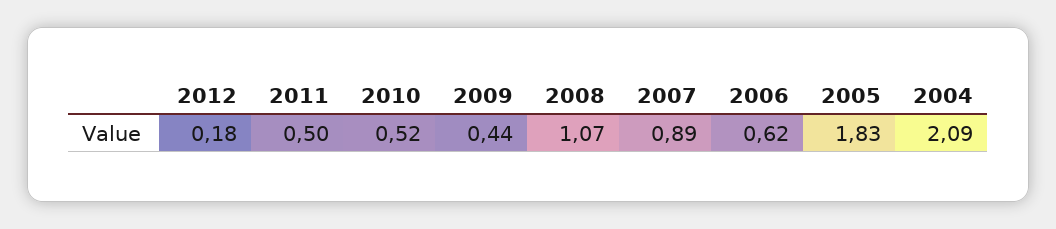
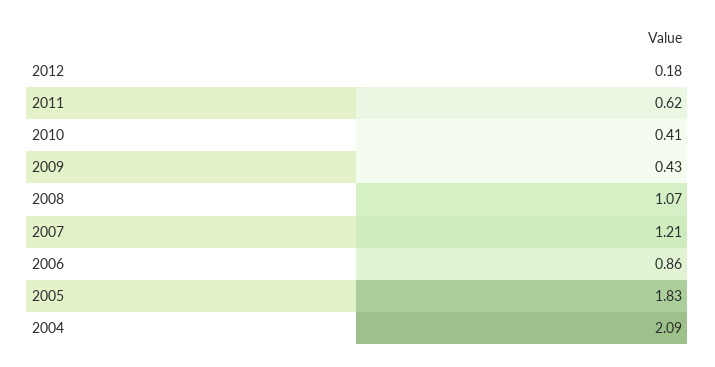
  {
    "2012": 0.18,
-   "2011": 0.5,
+   "2011": 0.62,
-   "2010": 0.52,
+   "2010": 0.41,
-   "2009": 0.44,
+   "2009": 0.43,
    "2008": 1.07,
-   "2007": 0.89,
+   "2007": 1.21,
-   "2006": 0.62,
+   "2006": 0.86,
    "2005": 1.83,
    "2004": 2.09
  }

